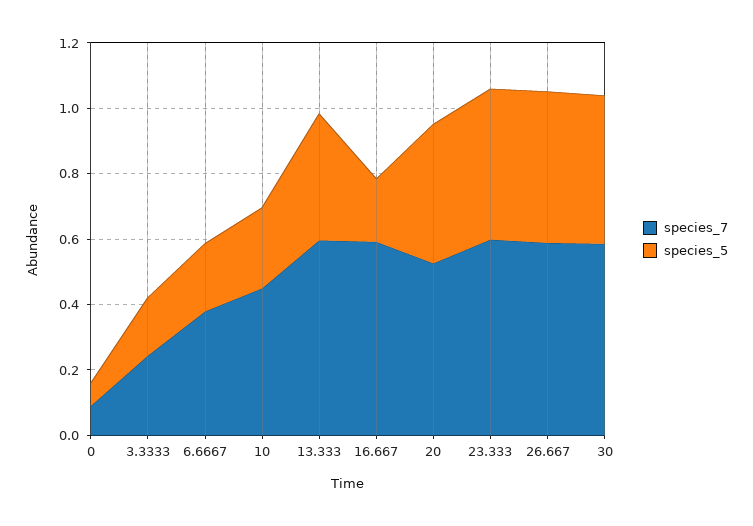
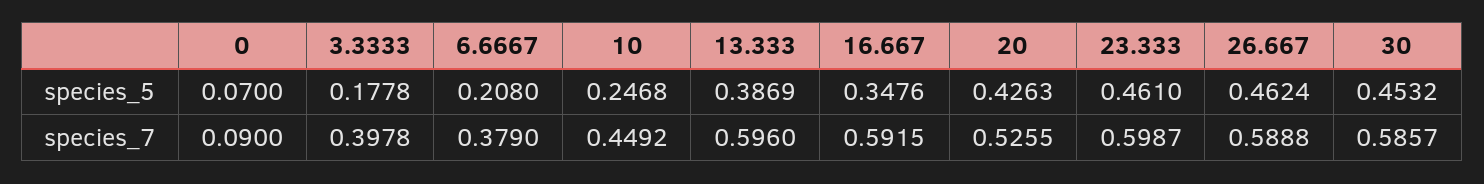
  {
    "species_7": {
      "0": 0.09,
-     "3.3333": 0.25,
+     "3.3333": 0.3978,
      "6.6667": 0.379,
      "10": 0.4492,
      "13.333": 0.596,
      "16.667": 0.5915,
      "20": 0.5255,
      "23.333": 0.5987,
      "26.667": 0.5888,
      "30": 0.5857
    },
    "species_5": {
      "0": 0.07,
      "3.3333": 0.1778,
      "6.6667": 0.208,
      "10": 0.2468,
      "13.333": 0.3869,
-     "16.667": 0.2,
+     "16.667": 0.3476,
      "20": 0.4263,
      "23.333": 0.461,
      "26.667": 0.4624,
      "30": 0.4532
    }
  }

